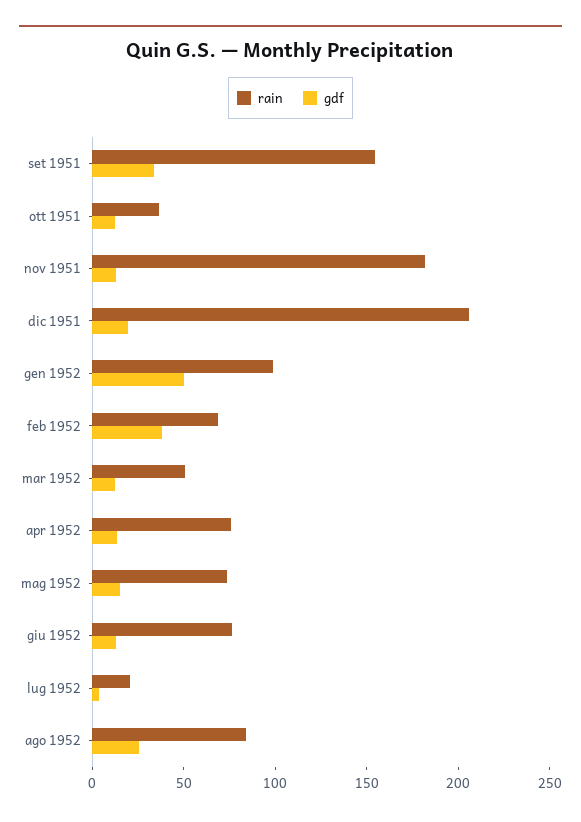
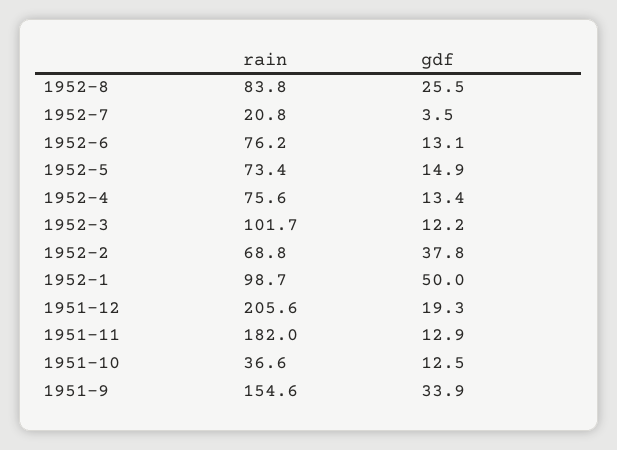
  {
    "rain": {
      "set 1951": 154.6,
      "ott 1951": 36.6,
      "nov 1951": 182,
      "dic 1951": 205.6,
      "gen 1952": 98.7,
      "feb 1952": 68.8,
-     "mar 1952": 50,
+     "mar 1952": 101.7,
      "apr 1952": 75.6,
      "mag 1952": 73.4,
      "giu 1952": 76.2,
      "lug 1952": 20.8,
      "ago 1952": 83.8
    },
    "gdf": {
      "set 1951": 33.9,
      "ott 1951": 12.5,
      "nov 1951": 12.9,
      "dic 1951": 19.3,
      "gen 1952": 50,
      "feb 1952": 37.8,
      "mar 1952": 12.2,
      "apr 1952": 13.4,
      "mag 1952": 14.9,
      "giu 1952": 13.1,
      "lug 1952": 3.5,
      "ago 1952": 25.5
    }
  }

